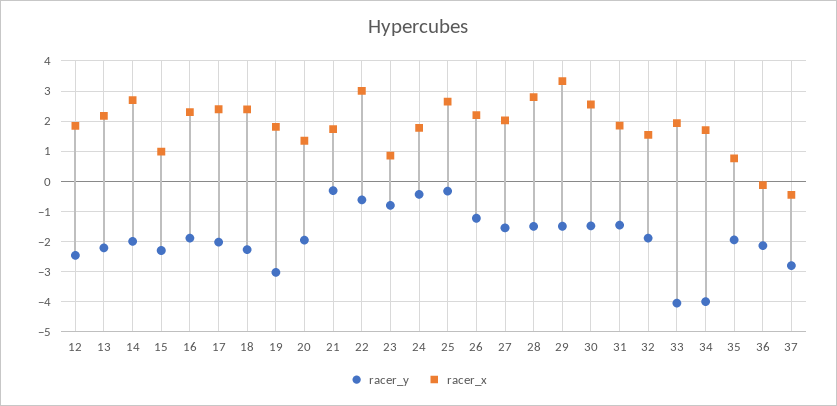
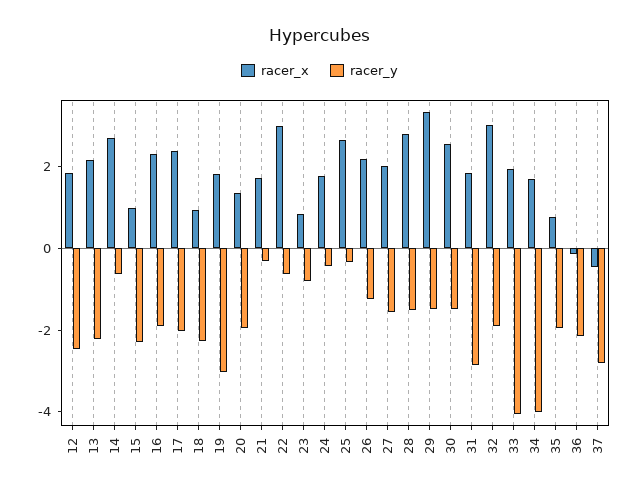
  {
    "racer_y": {
      "12": -2.4,
      "13": -2.2,
-     "14": -2,
+     "14": -0.5,
      "15": -2.4,
      "16": -1.8,
      "17": -2,
      "18": -2.2,
      "19": -3,
      "20": -2,
      "21": -0.4,
      "22": -0.6,
      "23": -0.8,
      "24": -0.4,
      "25": -0.4,
      "26": -1.2,
      "27": -1.6,
      "28": -1.6,
      "29": -1.4,
      "30": -1.4,
-     "31": -1.4,
+     "31": -3,
      "32": -1.8,
      "33": -4,
      "34": -4,
      "35": -2,
      "36": -2.2,
      "37": -2.8
    },
    "racer_x": {
      "12": 1.8,
      "13": 2.2,
      "14": 2.8,
      "15": 1,
      "16": 2.4,
      "17": 2.4,
-     "18": 2.4,
+     "18": 1,
      "19": 1.8,
      "20": 1.4,
      "21": 1.8,
      "22": 3,
      "23": 0.8,
      "24": 1.8,
      "25": 2.6,
      "26": 2.2,
      "27": 2,
      "28": 2.8,
      "29": 3.4,
      "30": 2.6,
      "31": 1.8,
-     "32": 1.6,
+     "32": 3,
      "33": 2,
      "34": 1.8,
      "35": 0.8,
      "36": -0.2,
      "37": -0.4
    }
  }

